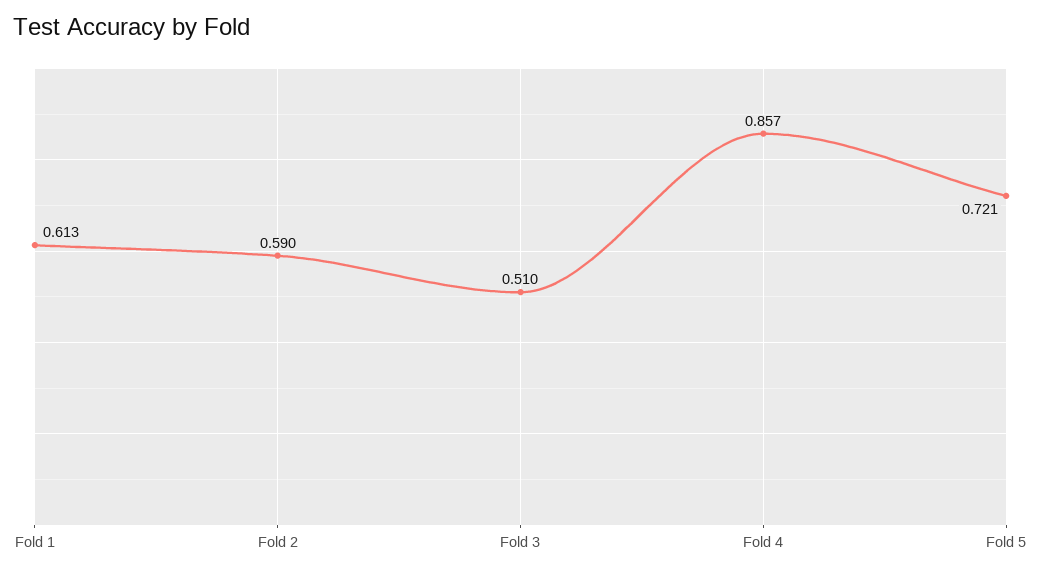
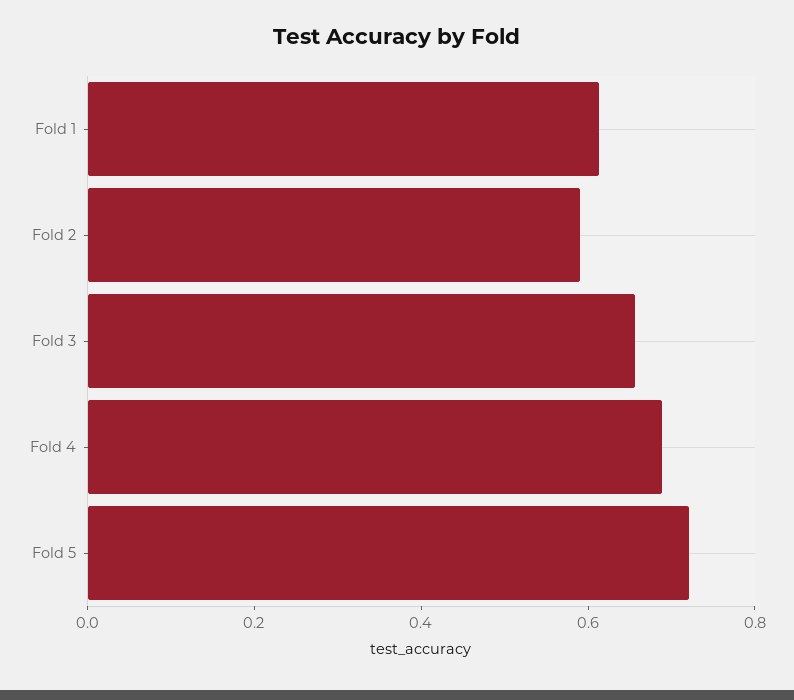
  {
    "Fold 1": 0.613,
    "Fold 2": 0.59,
-   "Fold 3": 0.51,
+   "Fold 3": 0.65,
-   "Fold 4": 0.857,
+   "Fold 4": 0.7,
    "Fold 5": 0.721
  }

